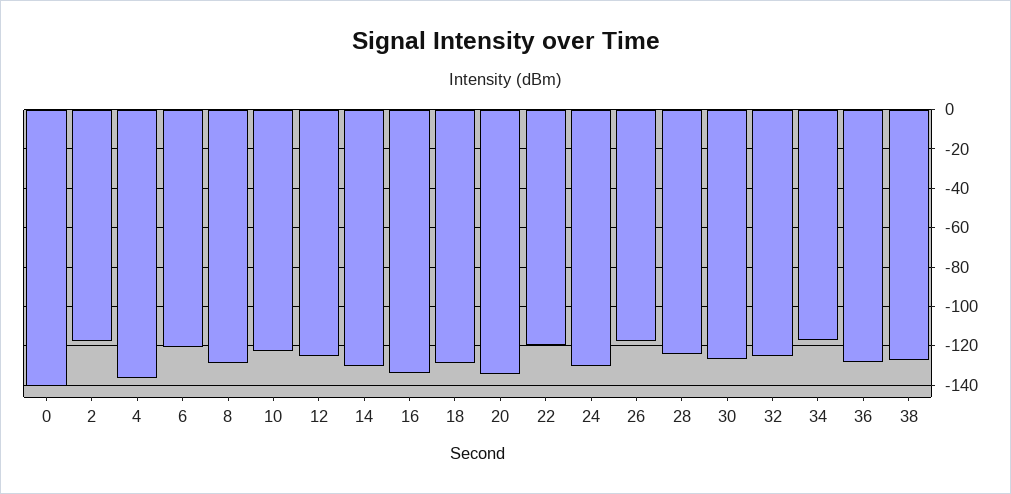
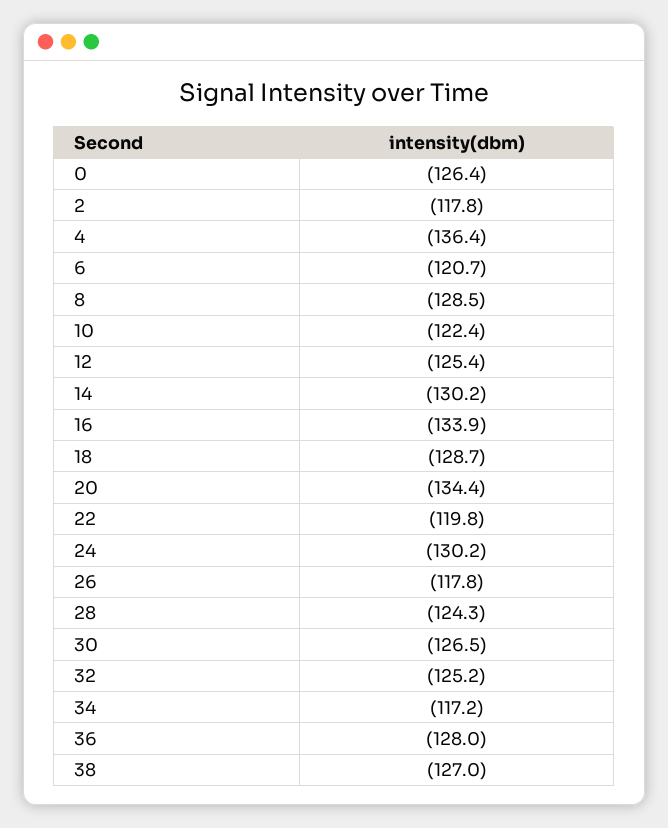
  {
-   "0": -140,
+   "0": -126.4,
    "2": -117.8,
    "4": -136.4,
    "6": -120.7,
    "8": -128.5,
    "10": -122.4,
    "12": -125.4,
    "14": -130.2,
    "16": -133.9,
    "18": -128.7,
    "20": -134.4,
    "22": -119.8,
    "24": -130.2,
    "26": -117.8,
    "28": -124.3,
    "30": -126.5,
    "32": -125.2,
    "34": -117.2,
    "36": -128,
    "38": -127
  }

